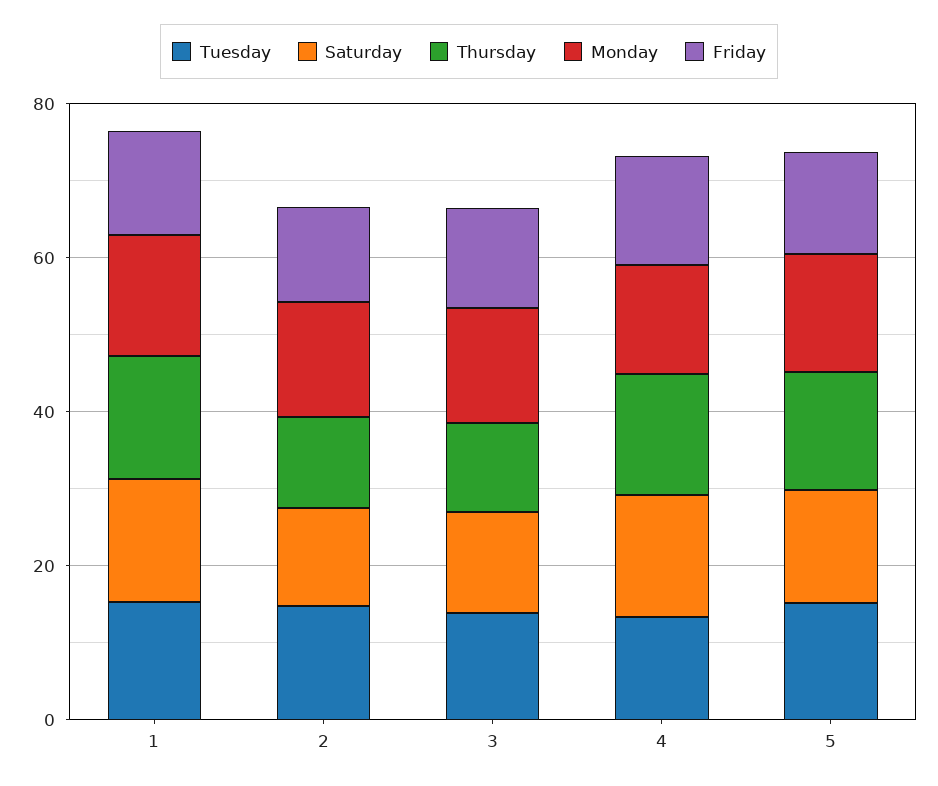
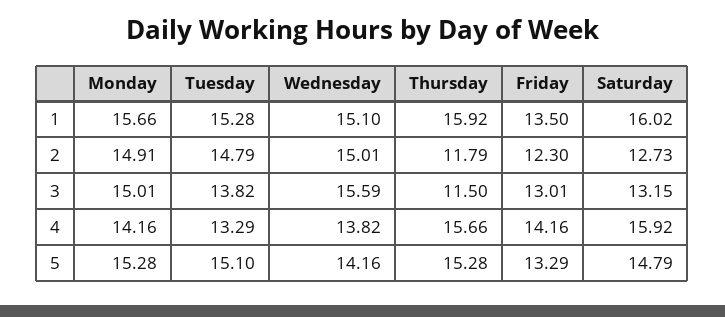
  {
    "Tuesday": {
      "1": 15.28,
      "2": 14.79,
      "3": 13.82,
      "4": 13.29,
      "5": 15.1
    },
    "Saturday": {
      "1": 16.02,
      "2": 12.73,
      "3": 13.15,
      "4": 15.92,
      "5": 14.79
    },
    "Thursday": {
      "1": 15.92,
      "2": 11.79,
      "3": 11.5,
      "4": 15.66,
      "5": 15.28
    },
    "Monday": {
      "1": 15.66,
      "2": 14.91,
      "3": 15.01,
      "4": 14.16,
      "5": 15.28
    },
    "Friday": {
      "1": 13.5,
      "2": 12.3,
      "3": 13.01,
      "4": 14.16,
      "5": 13.29
-   }
+   },
+   "Wednesday": {
+     "1": 15.1,
+     "2": 15.01,
+     "3": 15.59,
+     "4": 13.82,
+     "5": 14.16
+   }
  }

